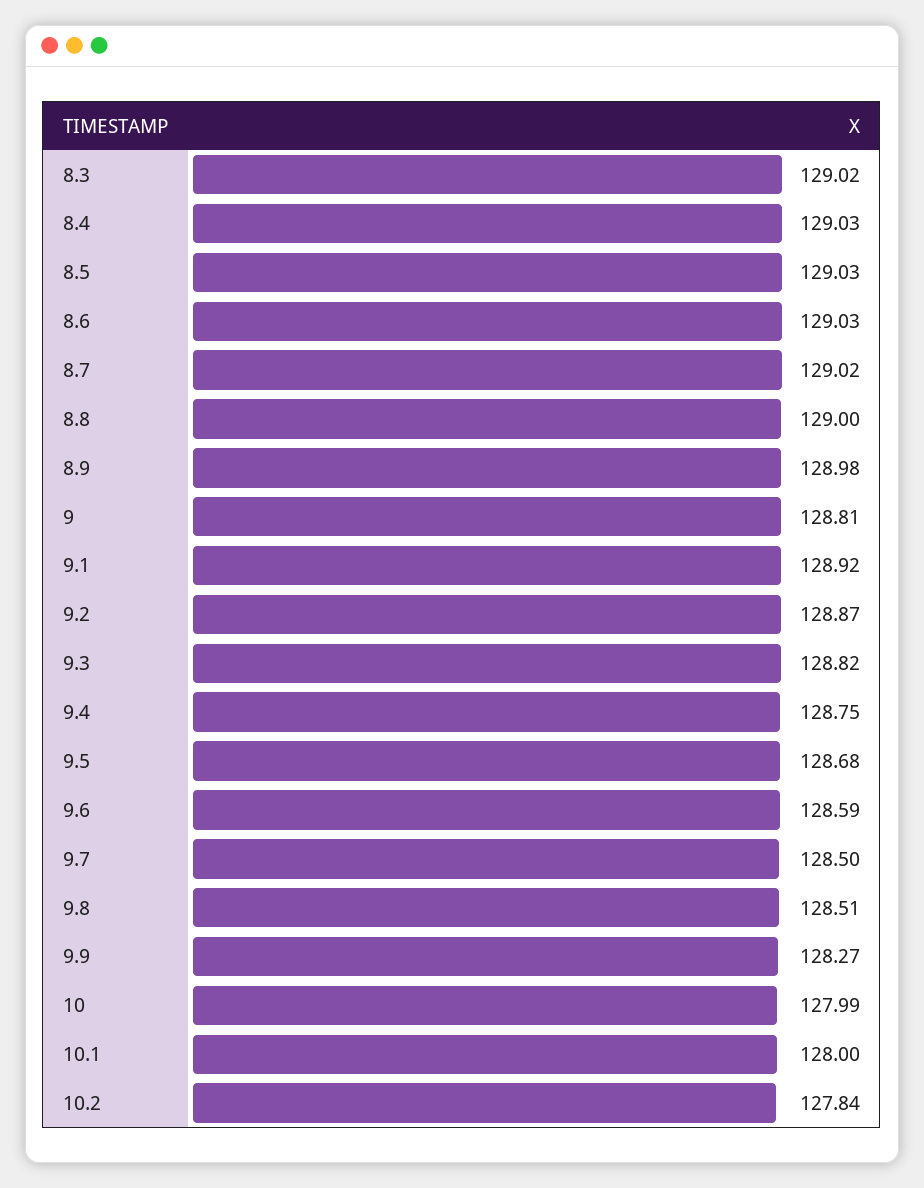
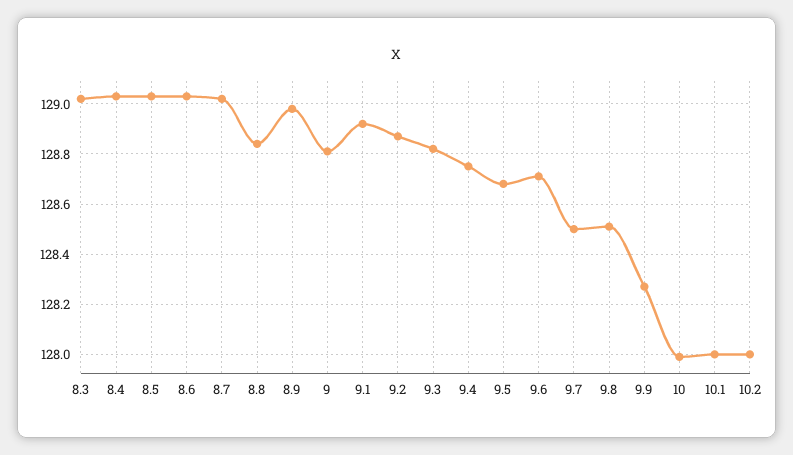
  {
    "8.3": 129.02,
    "8.4": 129.03,
    "8.5": 129.03,
    "8.6": 129.03,
    "8.7": 129.02,
-   "8.8": 129,
+   "8.8": 128.85,
    "8.9": 128.98,
    "9": 128.81,
    "9.1": 128.92,
    "9.2": 128.87,
    "9.3": 128.82,
    "9.4": 128.75,
    "9.5": 128.68,
-   "9.6": 128.59,
+   "9.6": 128.7,
    "9.7": 128.5,
    "9.8": 128.51,
    "9.9": 128.27,
    "10": 127.99,
    "10.1": 128,
-   "10.2": 127.84
+   "10.2": 128
  }

